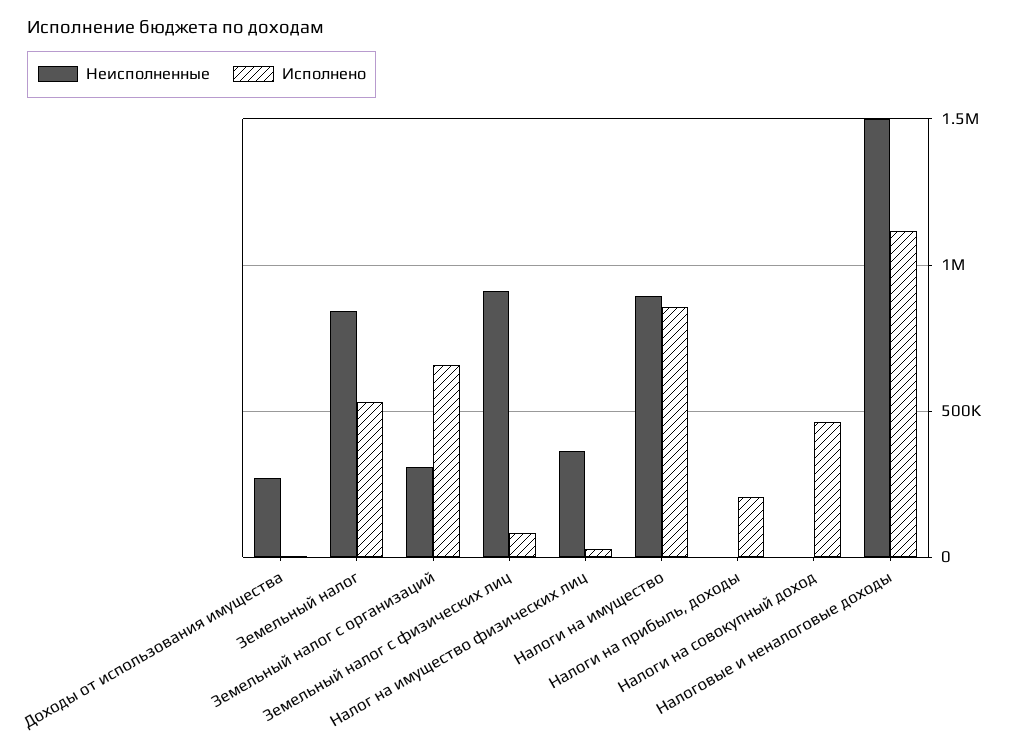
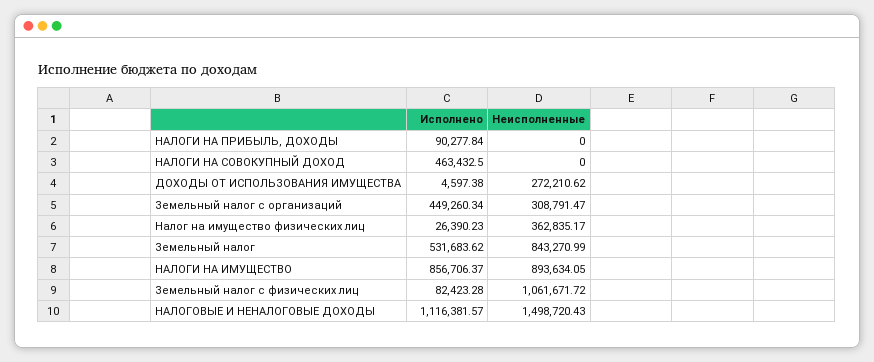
  {
    "Неисполненные": {
      "Доходы от использования имущества": 272210.62,
      "Земельный налог": 843270.99,
      "Земельный налог с организаций": 308791.47,
-     "Земельный налог с физических лиц": 900000,
+     "Земельный налог с физических лиц": 1061671.72,
      "Налог на имущество физических лиц": 362835.17,
      "Налоги на имущество": 893634.05,
      "Налоги на прибыль, доходы": 0,
      "Налоги на совокупный доход": 0,
      "Налоговые и неналоговые доходы": 1498720.43
    },
    "Исполнено": {
      "Доходы от использования имущества": 4597.38,
      "Земельный налог": 531683.62,
-     "Земельный налог с организаций": 650000,
+     "Земельный налог с организаций": 449260.34,
      "Земельный налог с физических лиц": 82423.28,
      "Налог на имущество физических лиц": 26390.23,
      "Налоги на имущество": 856706.37,
-     "Налоги на прибыль, доходы": 200000,
+     "Налоги на прибыль, доходы": 90277.84,
      "Налоги на совокупный доход": 463432.5,
      "Налоговые и неналоговые доходы": 1116381.57
    }
  }

